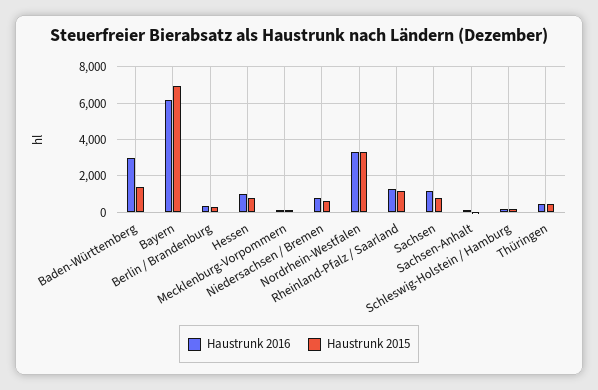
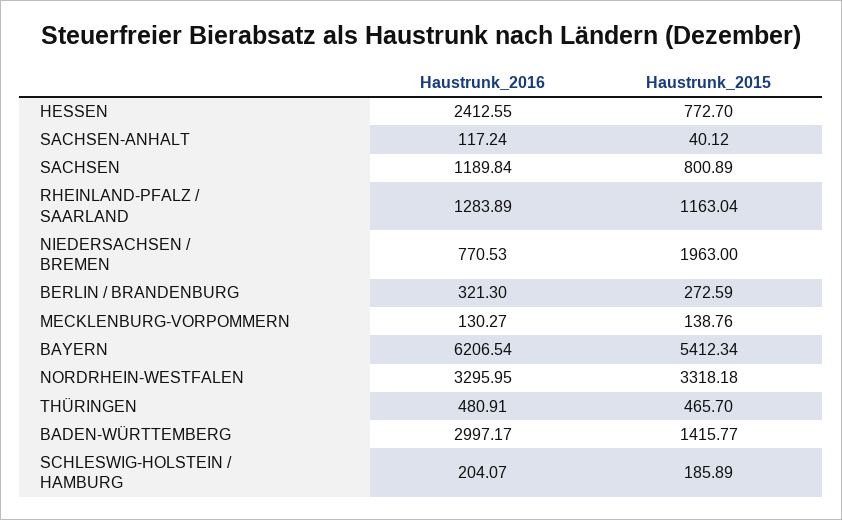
  {
    "Haustrunk 2016": {
      "Baden-Württemberg": 2997.17,
      "Bayern": 6206.54,
      "Berlin / Brandenburg": 321.3,
-     "Hessen": 1000,
+     "Hessen": 2412.55,
      "Mecklenburg-Vorpommern": 130.27,
      "Niedersachsen / Bremen": 770.53,
      "Nordrhein-Westfalen": 3295.95,
      "Rheinland-Pfalz / Saarland": 1283.89,
      "Sachsen": 1189.84,
      "Sachsen-Anhalt": 117.24,
      "Schleswig-Holstein / Hamburg": 204.07,
      "Thüringen": 480.91
    },
    "Haustrunk 2015": {
      "Baden-Württemberg": 1415.77,
-     "Bayern": 7000,
+     "Bayern": 5412.34,
      "Berlin / Brandenburg": 272.59,
      "Hessen": 772.7,
      "Mecklenburg-Vorpommern": 138.76,
-     "Niedersachsen / Bremen": 500,
+     "Niedersachsen / Bremen": 1963,
      "Nordrhein-Westfalen": 3318.18,
      "Rheinland-Pfalz / Saarland": 1163.04,
      "Sachsen": 800.89,
      "Sachsen-Anhalt": 40.12,
      "Schleswig-Holstein / Hamburg": 185.89,
      "Thüringen": 465.7
    }
  }

